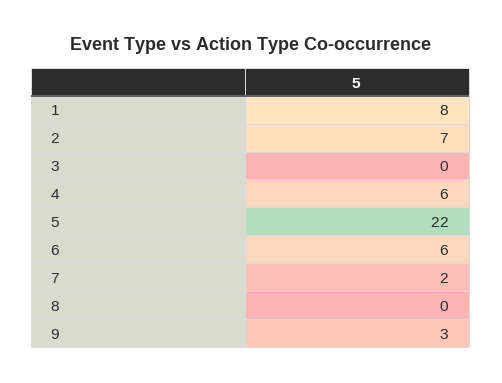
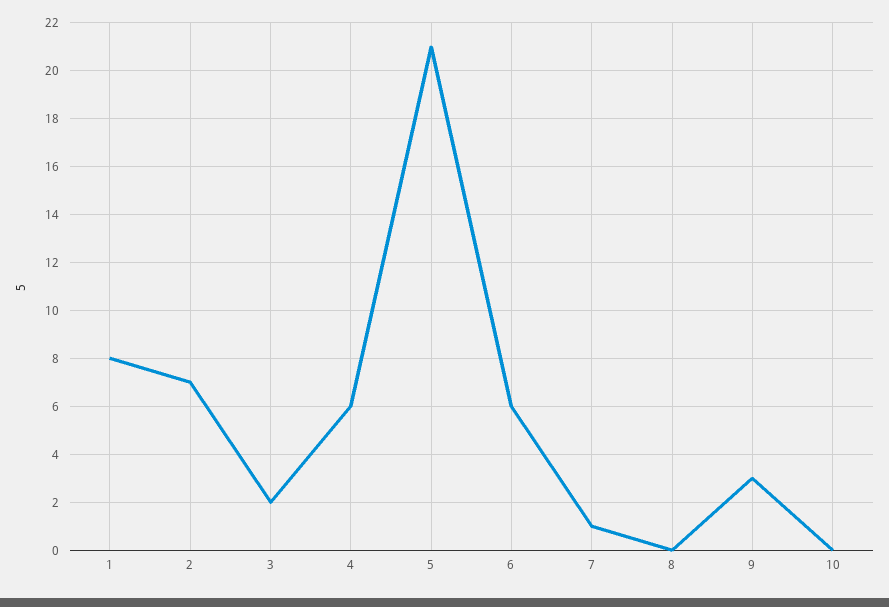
  {
    "1": 8,
    "2": 7,
-   "3": 0,
+   "3": 2,
    "4": 6,
-   "5": 22,
+   "5": 21,
    "6": 6,
-   "7": 2,
+   "7": 1,
    "8": 0,
-   "9": 3
+   "9": 3,
+   "10": 0
  }

